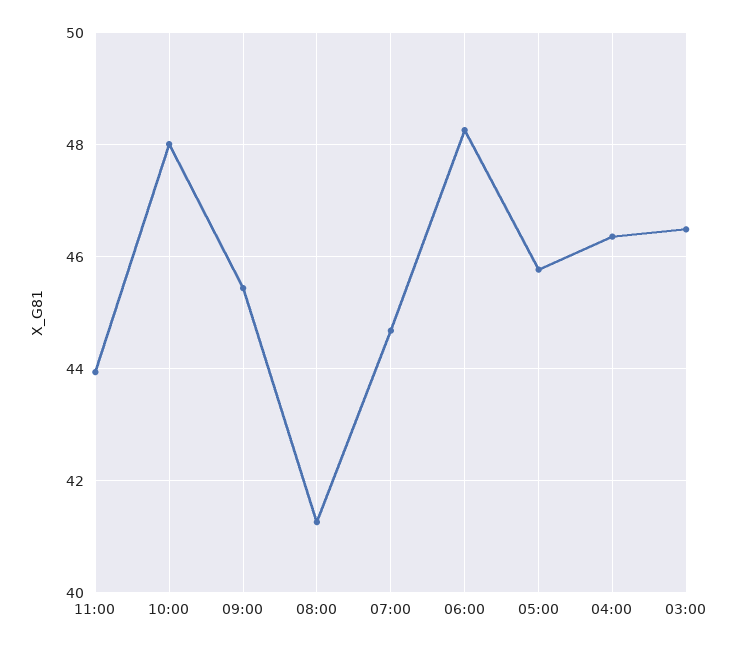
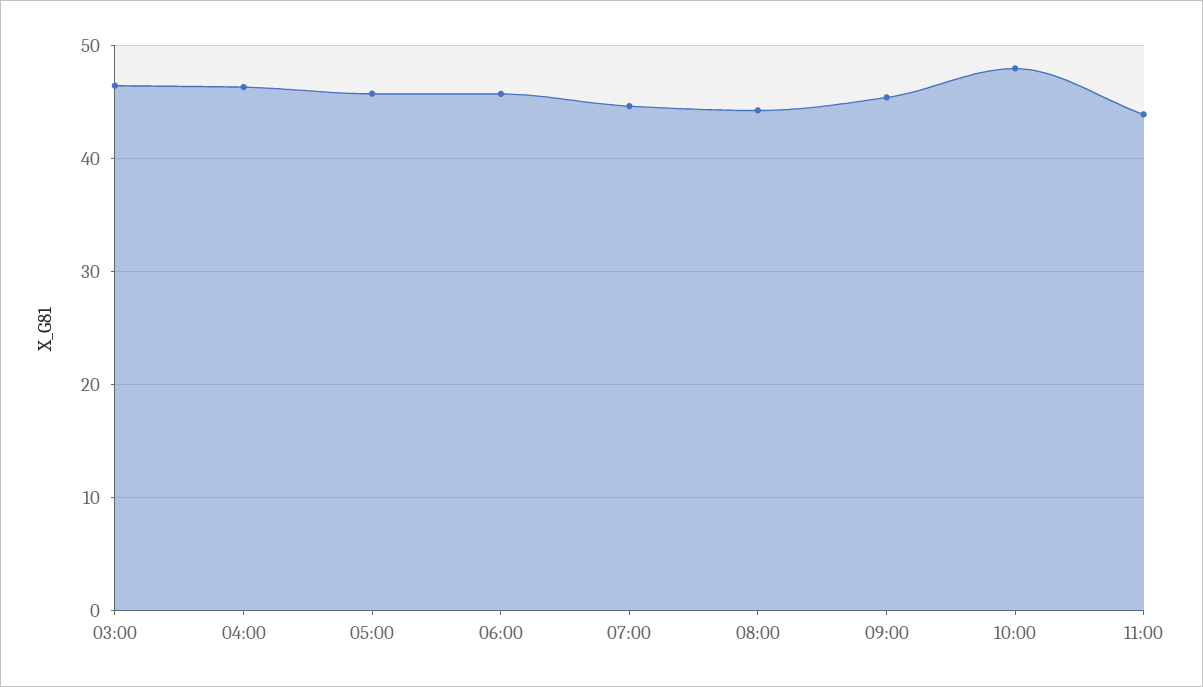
  {
    "11:00": 44,
    "10:00": 48,
    "09:00": 45.4,
-   "08:00": 41.2,
+   "08:00": 44,
    "07:00": 44.6,
-   "06:00": 48.2,
+   "06:00": 46,
    "05:00": 45.8,
    "04:00": 46.4,
    "03:00": 46.4
  }

